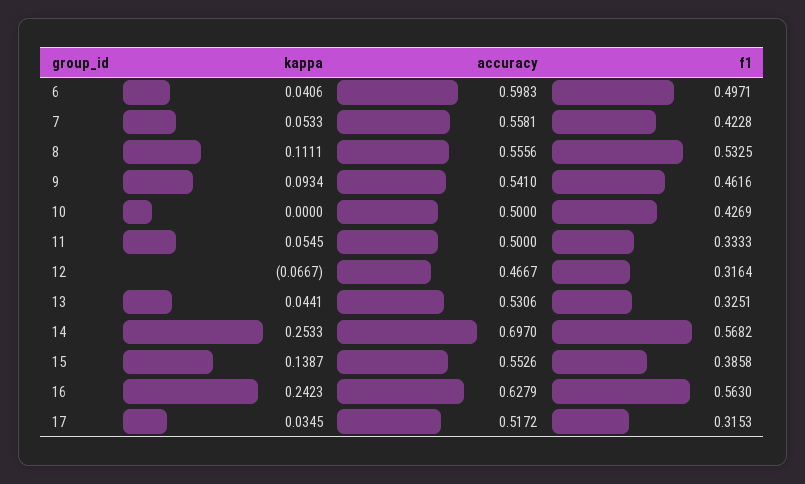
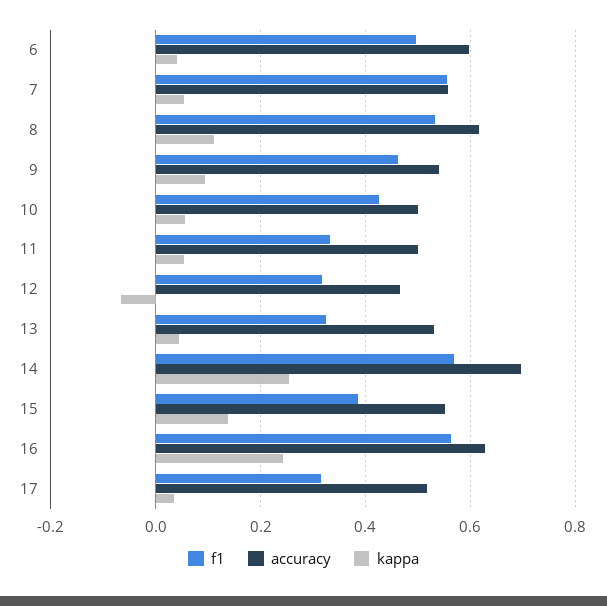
  {
    "kappa": {
      "6": 0.0406,
      "7": 0.0533,
      "8": 0.1111,
      "9": 0.0934,
-     "10": 0,
+     "10": 0.06,
      "11": 0.0545,
      "12": -0.0667,
      "13": 0.0441,
      "14": 0.2533,
      "15": 0.1387,
      "16": 0.2423,
      "17": 0.0345
    },
    "accuracy": {
      "6": 0.5983,
      "7": 0.5581,
-     "8": 0.5556,
+     "8": 0.62,
      "9": 0.541,
      "10": 0.5,
      "11": 0.5,
      "12": 0.4667,
      "13": 0.5306,
      "14": 0.697,
      "15": 0.5526,
      "16": 0.6279,
      "17": 0.5172
    },
    "f1": {
      "6": 0.4971,
-     "7": 0.4228,
+     "7": 0.56,
      "8": 0.5325,
      "9": 0.4616,
      "10": 0.4269,
      "11": 0.3333,
      "12": 0.3164,
      "13": 0.3251,
      "14": 0.5682,
      "15": 0.3858,
      "16": 0.563,
      "17": 0.3153
    }
  }

